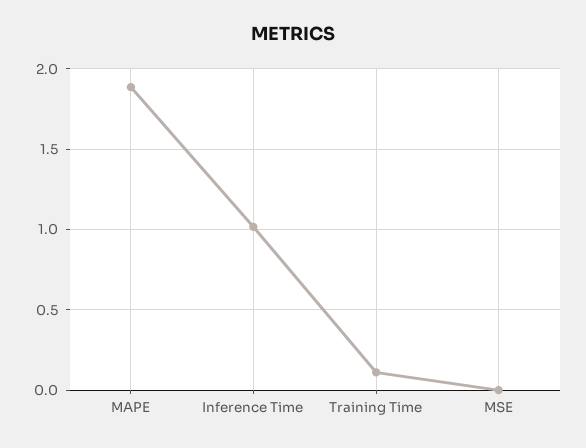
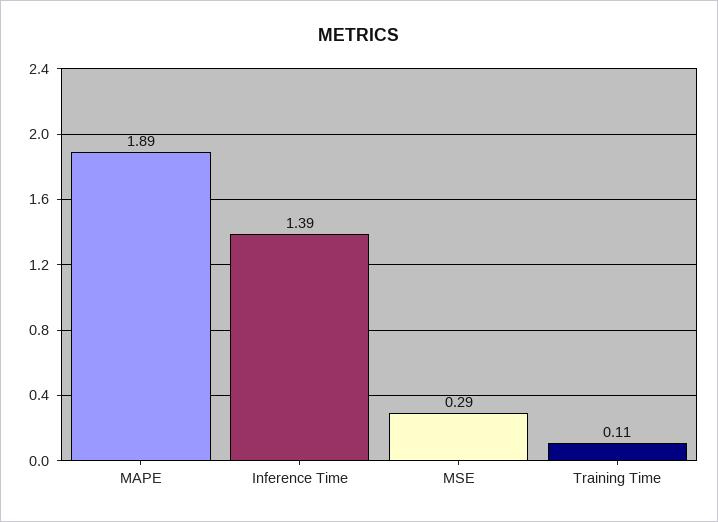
  {
    "MAPE": 1.89,
-   "Inference Time": 1,
+   "Inference Time": 1.39,
    "Training Time": 0.11,
-   "MSE": 0
+   "MSE": 0.29
  }

